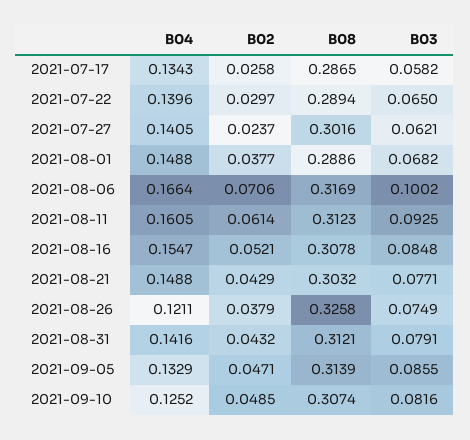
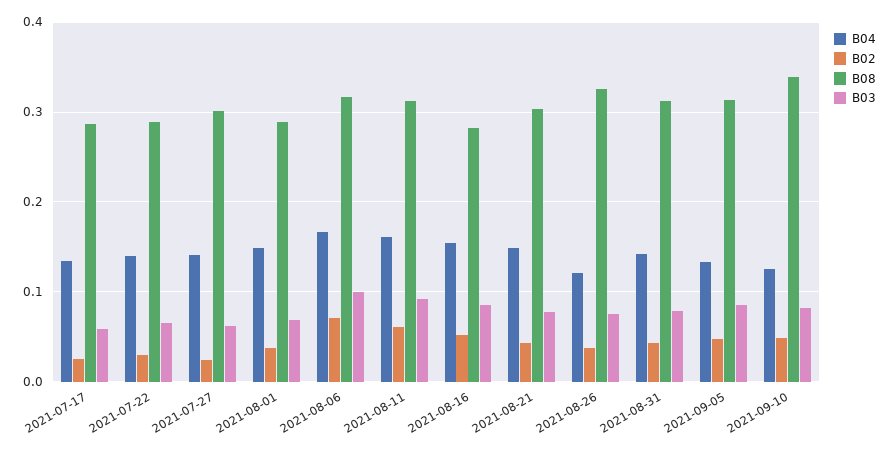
  {
    "B04": {
      "2021-07-17": 0.1343,
      "2021-07-22": 0.1396,
      "2021-07-27": 0.1405,
      "2021-08-01": 0.1488,
      "2021-08-06": 0.1664,
      "2021-08-11": 0.1605,
      "2021-08-16": 0.1547,
      "2021-08-21": 0.1488,
      "2021-08-26": 0.1211,
      "2021-08-31": 0.1416,
      "2021-09-05": 0.1329,
      "2021-09-10": 0.1252
    },
    "B02": {
      "2021-07-17": 0.0258,
      "2021-07-22": 0.0297,
      "2021-07-27": 0.0237,
      "2021-08-01": 0.0377,
      "2021-08-06": 0.0706,
      "2021-08-11": 0.0614,
      "2021-08-16": 0.0521,
      "2021-08-21": 0.0429,
      "2021-08-26": 0.0379,
      "2021-08-31": 0.0432,
      "2021-09-05": 0.0471,
      "2021-09-10": 0.0485
    },
    "B08": {
      "2021-07-17": 0.2865,
      "2021-07-22": 0.2894,
      "2021-07-27": 0.3016,
      "2021-08-01": 0.2886,
      "2021-08-06": 0.3169,
      "2021-08-11": 0.3123,
-     "2021-08-16": 0.3078,
+     "2021-08-16": 0.28,
      "2021-08-21": 0.3032,
      "2021-08-26": 0.3258,
      "2021-08-31": 0.3121,
      "2021-09-05": 0.3139,
-     "2021-09-10": 0.3074
+     "2021-09-10": 0.34
    },
    "B03": {
      "2021-07-17": 0.0582,
      "2021-07-22": 0.065,
      "2021-07-27": 0.0621,
      "2021-08-01": 0.0682,
      "2021-08-06": 0.1002,
      "2021-08-11": 0.0925,
      "2021-08-16": 0.0848,
      "2021-08-21": 0.0771,
      "2021-08-26": 0.0749,
      "2021-08-31": 0.0791,
      "2021-09-05": 0.0855,
      "2021-09-10": 0.0816
    }
  }

